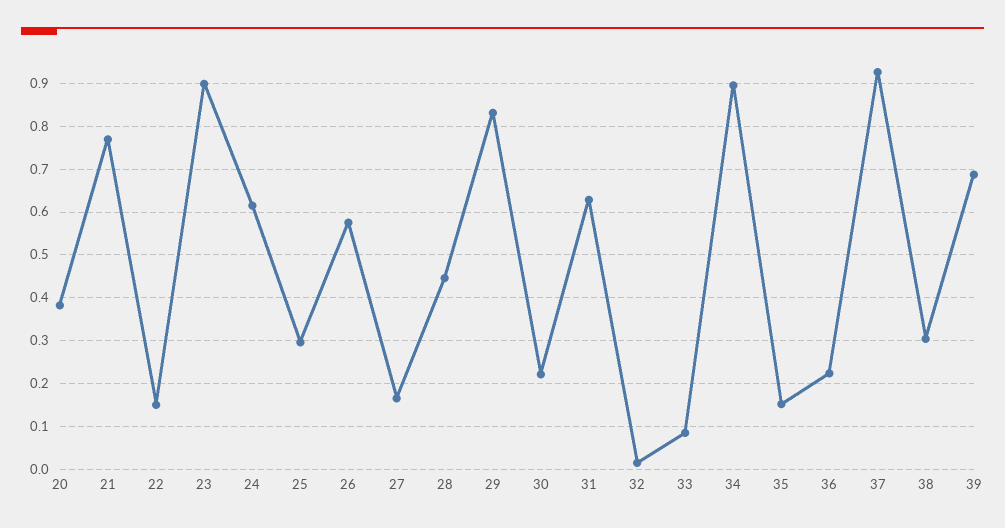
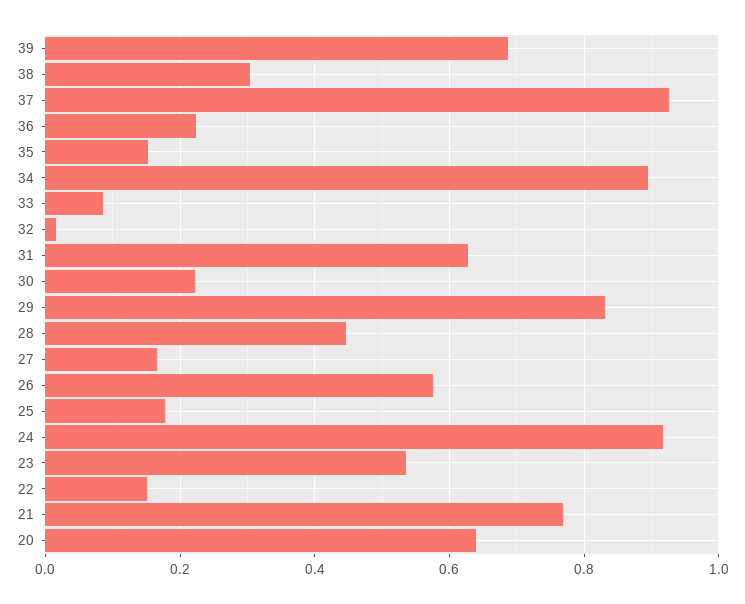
  {
-   "20": 0.38,
+   "20": 0.64,
    "21": 0.76,
    "22": 0.16,
-   "23": 0.9,
+   "23": 0.54,
-   "24": 0.62,
+   "24": 0.92,
-   "25": 0.3,
+   "25": 0.18,
    "26": 0.58,
    "27": 0.16,
    "28": 0.44,
    "29": 0.84,
    "30": 0.22,
    "31": 0.62,
    "32": 0.02,
    "33": 0.08,
    "34": 0.9,
    "35": 0.16,
    "36": 0.22,
    "37": 0.92,
    "38": 0.3,
    "39": 0.68
  }

